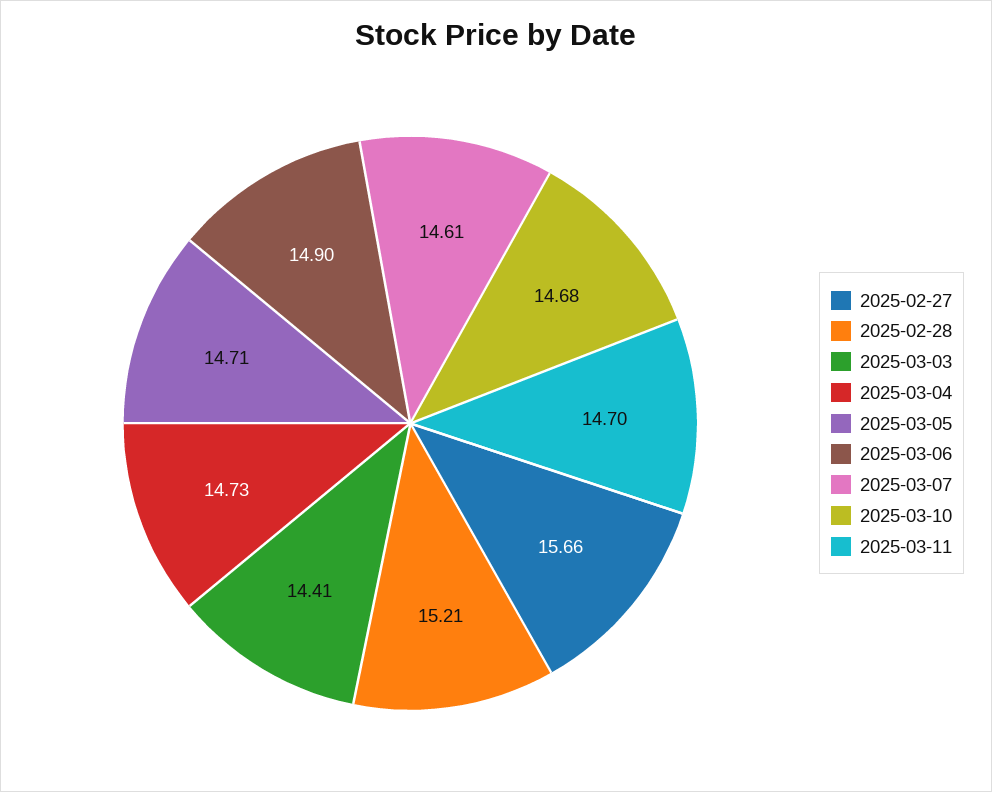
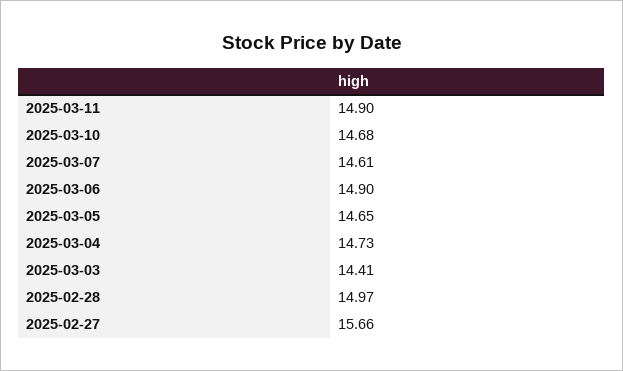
  {
    "2025-02-27": 15.66,
-   "2025-02-28": 15.21,
+   "2025-02-28": 14.97,
    "2025-03-03": 14.41,
    "2025-03-04": 14.73,
-   "2025-03-05": 14.71,
+   "2025-03-05": 14.65,
    "2025-03-06": 14.9,
    "2025-03-07": 14.61,
    "2025-03-10": 14.68,
-   "2025-03-11": 14.7
+   "2025-03-11": 14.9
  }

